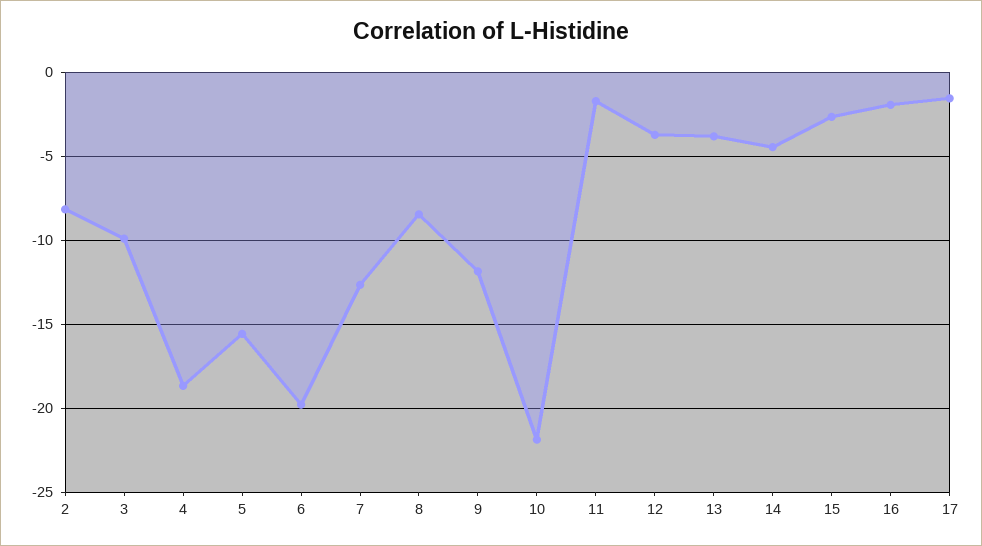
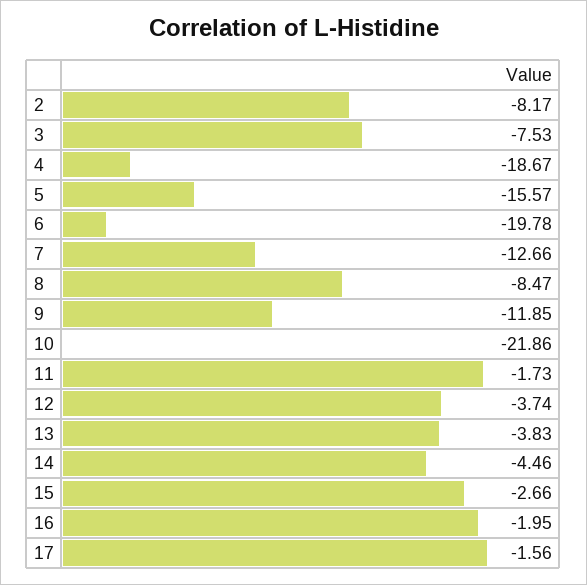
  {
    "2": -8.17,
-   "3": -10,
+   "3": -7.53,
    "4": -18.67,
    "5": -15.57,
    "6": -19.78,
    "7": -12.66,
    "8": -8.47,
    "9": -11.85,
    "10": -21.86,
    "11": -1.73,
    "12": -3.74,
    "13": -3.83,
    "14": -4.46,
    "15": -2.66,
    "16": -1.95,
    "17": -1.56
  }

